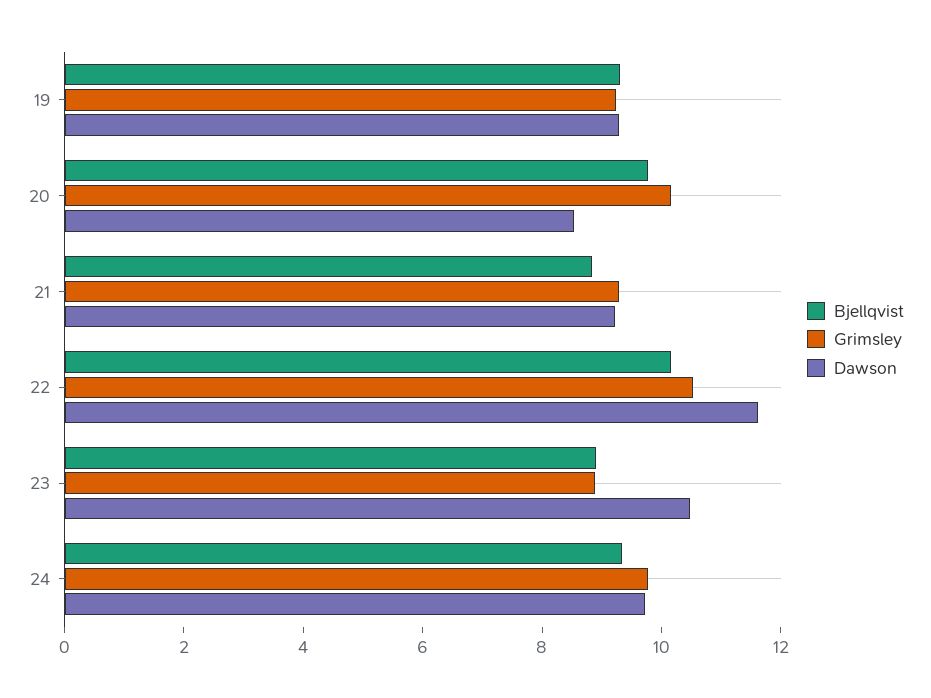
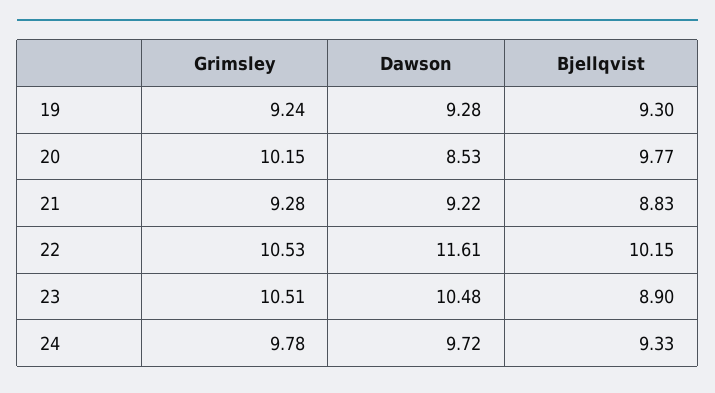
  {
    "Bjellqvist": {
      "19": 9.3,
      "20": 9.77,
      "21": 8.83,
      "22": 10.15,
      "23": 8.9,
      "24": 9.33
    },
    "Grimsley": {
      "19": 9.24,
      "20": 10.15,
      "21": 9.28,
      "22": 10.53,
-     "23": 9,
+     "23": 10.51,
      "24": 9.78
    },
    "Dawson": {
      "19": 9.28,
      "20": 8.53,
      "21": 9.22,
      "22": 11.61,
      "23": 10.48,
      "24": 9.72
    }
  }

